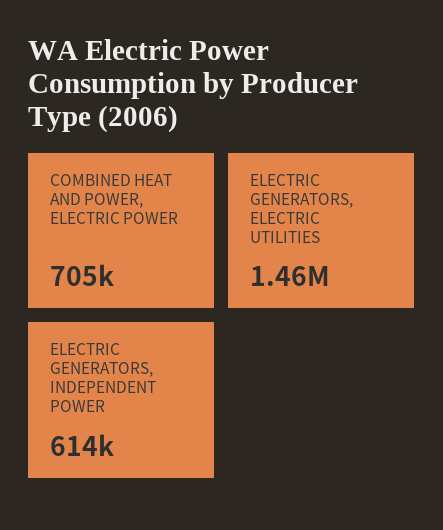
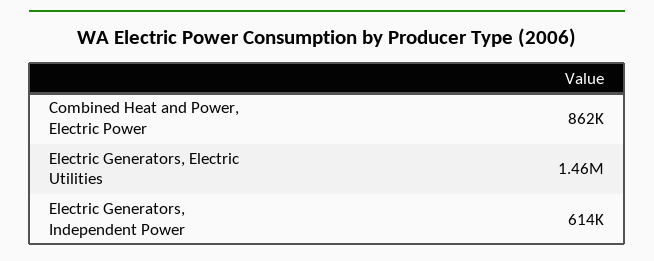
  {
-   "COMBINED HEAT AND POWER, ELECTRIC POWER": 705000,
+   "COMBINED HEAT AND POWER, ELECTRIC POWER": 862000,
    "ELECTRIC GENERATORS, ELECTRIC UTILITIES": 1460000,
    "ELECTRIC GENERATORS, INDEPENDENT POWER": 614000
  }

